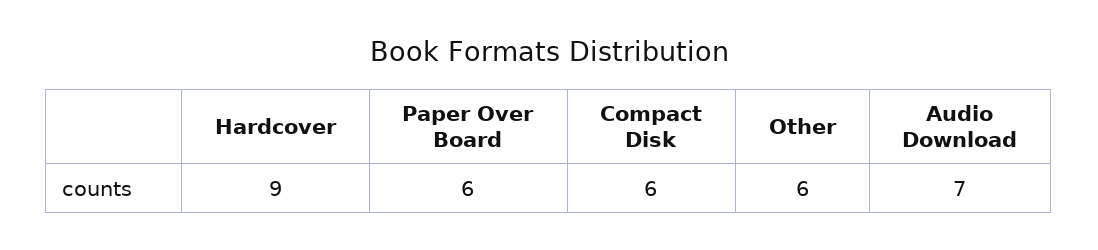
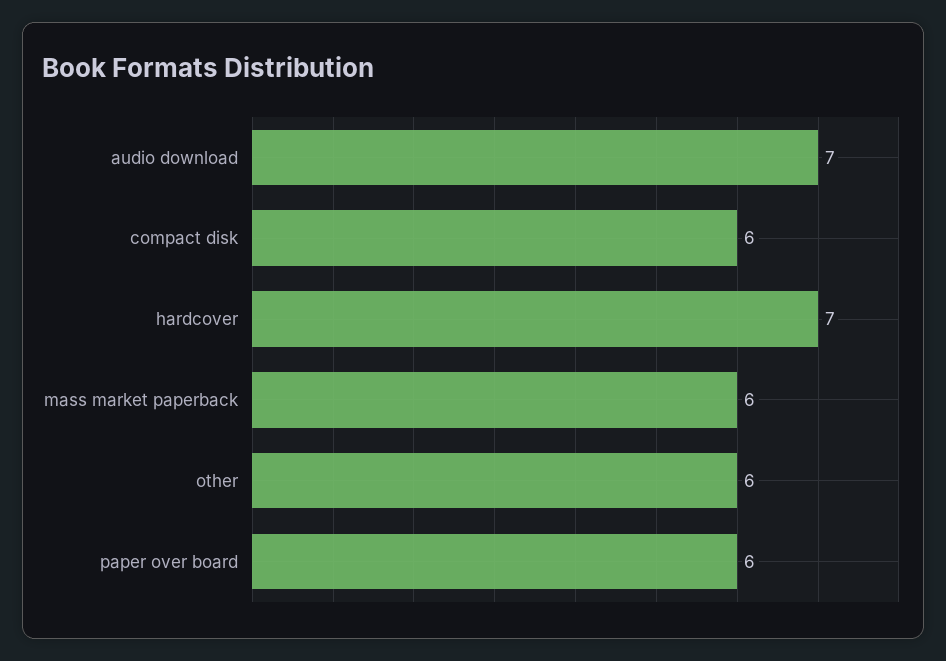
  {
-   "Hardcover": 9,
+   "Hardcover": 7,
    "Paper Over Board": 6,
    "Compact Disk": 6,
    "Other": 6,
-   "Audio Download": 7
+   "Audio Download": 7,
+   "mass market paperback": 6
  }

